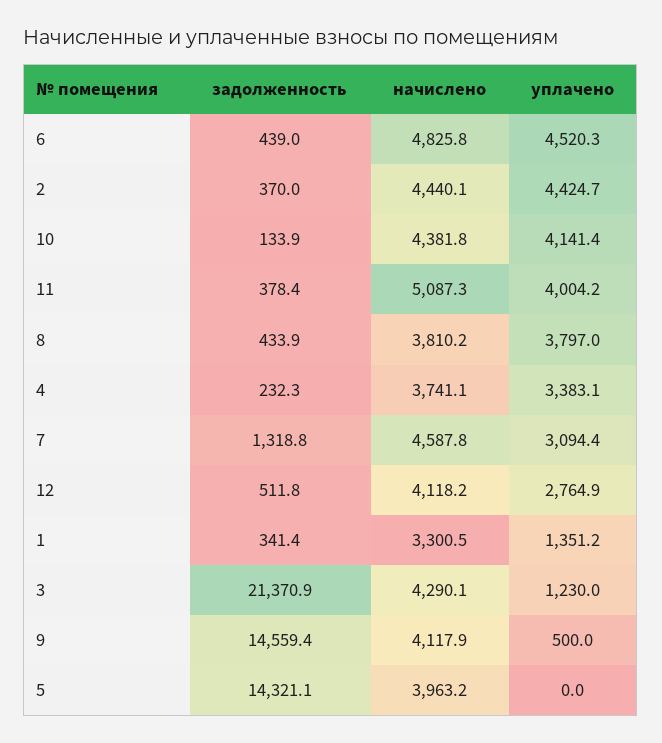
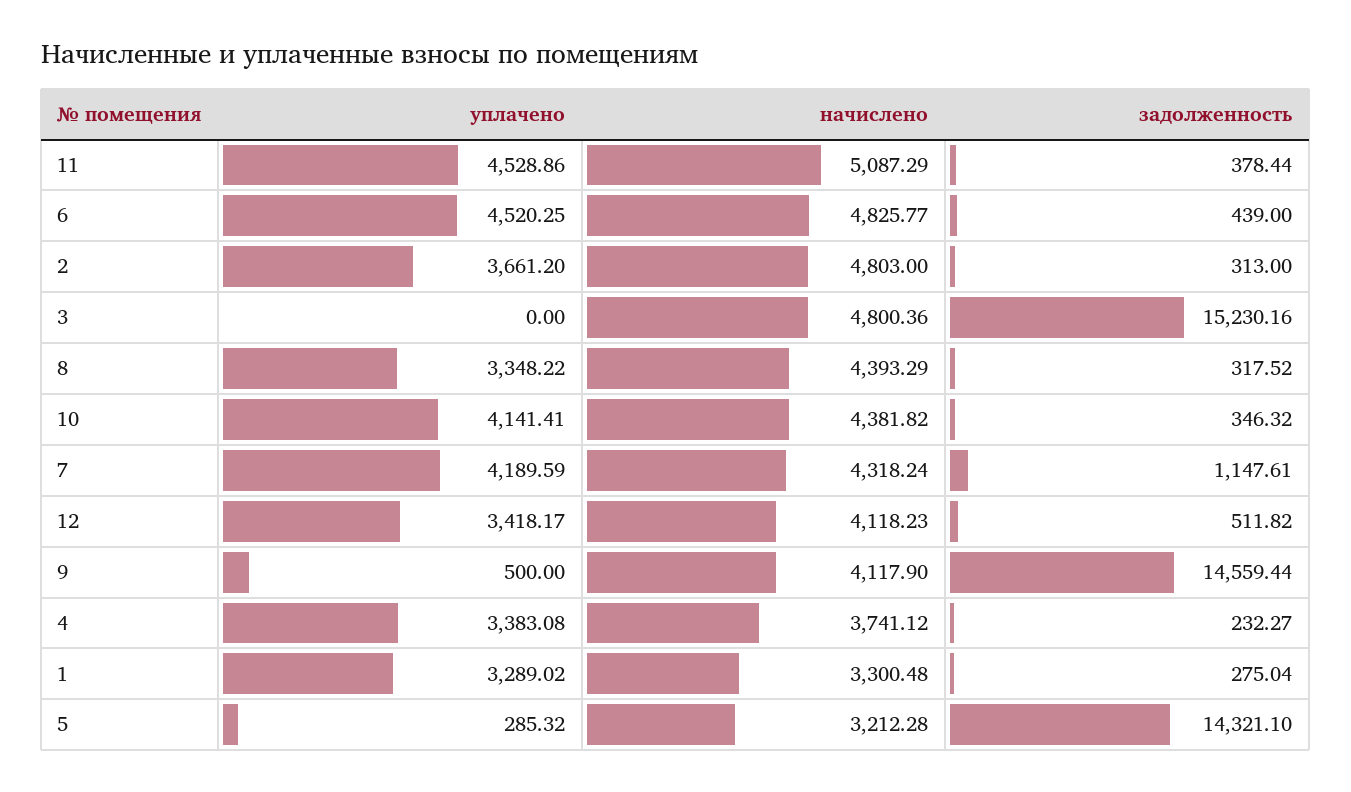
  {
    "задолженность": {
      "6": 439,
-     "2": 370,
+     "2": 313,
-     "10": 133.9,
+     "10": 346.32,
      "11": 378.44,
-     "8": 433.9,
+     "8": 317.52,
      "4": 232.27,
-     "7": 1318.8,
+     "7": 1147.61,
      "12": 511.82,
-     "1": 341.4,
+     "1": 275.04,
-     "3": 21370.9,
+     "3": 15230.16,
      "9": 14559.44,
      "5": 14321.1
    },
    "начислено": {
      "6": 4825.77,
-     "2": 4440.1,
+     "2": 4803,
      "10": 4381.82,
      "11": 5087.29,
-     "8": 3810.2,
+     "8": 4393.29,
      "4": 3741.12,
-     "7": 4587.8,
+     "7": 4318.24,
      "12": 4118.23,
      "1": 3300.48,
-     "3": 4290.1,
+     "3": 4800.36,
      "9": 4117.9,
-     "5": 3963.2
+     "5": 3212.28
    },
    "уплачено": {
      "6": 4520.25,
-     "2": 4424.7,
+     "2": 3661.2,
      "10": 4141.41,
-     "11": 4004.2,
+     "11": 4528.86,
-     "8": 3797,
+     "8": 3348.22,
      "4": 3383.08,
-     "7": 3094.4,
+     "7": 4189.59,
-     "12": 2764.9,
+     "12": 3418.17,
-     "1": 1351.2,
+     "1": 3289.02,
-     "3": 1230,
+     "3": 0,
      "9": 500,
-     "5": 0
+     "5": 285.32
    }
  }

